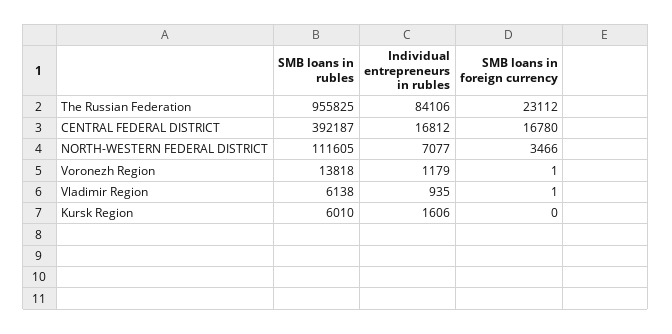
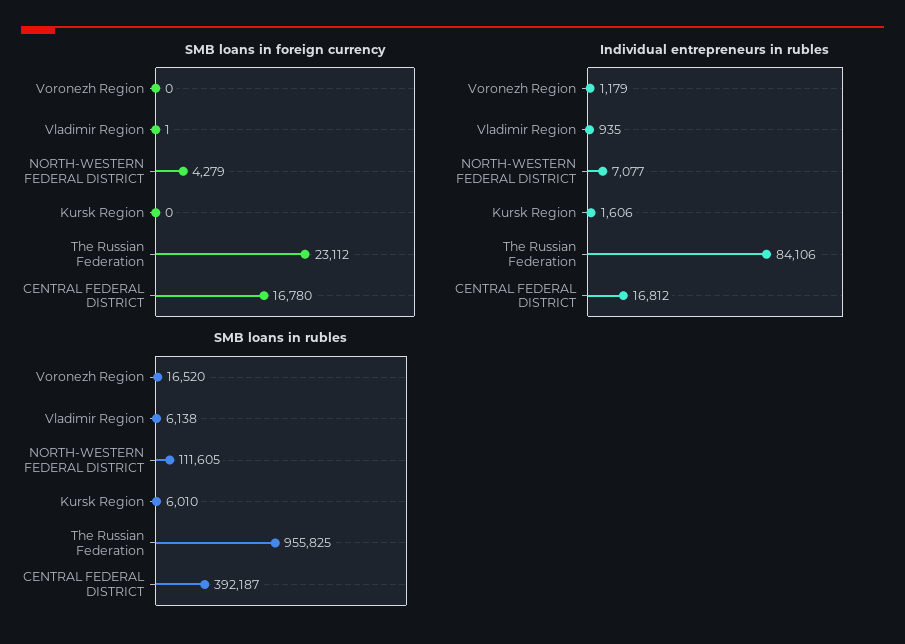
  {
    "SMB loans in rubles": {
      "The Russian Federation": 955825,
      "CENTRAL FEDERAL DISTRICT": 392187,
      "NORTH-WESTERN FEDERAL DISTRICT": 111605,
-     "Voronezh Region": 13818,
+     "Voronezh Region": 16520,
      "Vladimir Region": 6138,
      "Kursk Region": 6010
    },
    "Individual entrepreneurs in rubles": {
      "The Russian Federation": 84106,
      "CENTRAL FEDERAL DISTRICT": 16812,
      "NORTH-WESTERN FEDERAL DISTRICT": 7077,
      "Voronezh Region": 1179,
      "Vladimir Region": 935,
      "Kursk Region": 1606
    },
    "SMB loans in foreign currency": {
      "The Russian Federation": 23112,
      "CENTRAL FEDERAL DISTRICT": 16780,
-     "NORTH-WESTERN FEDERAL DISTRICT": 3466,
+     "NORTH-WESTERN FEDERAL DISTRICT": 4279,
-     "Voronezh Region": 1,
+     "Voronezh Region": 0,
      "Vladimir Region": 1,
      "Kursk Region": 0
    }
  }

